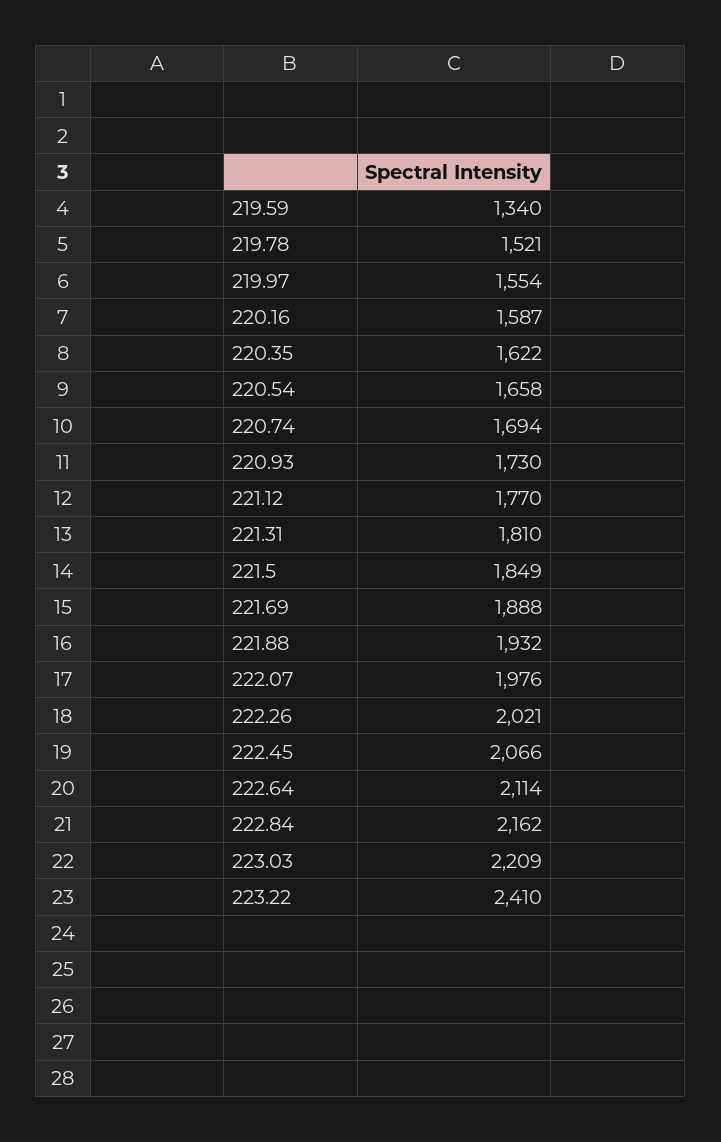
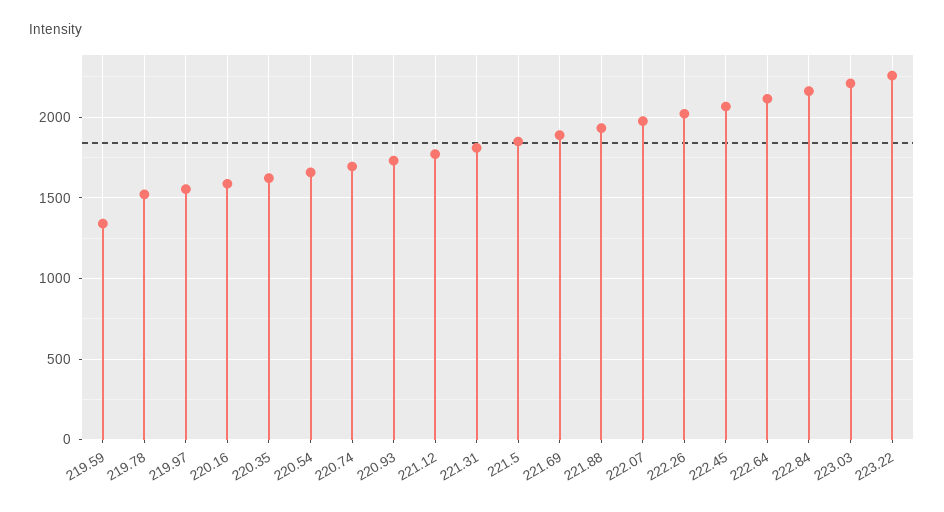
  {
    "219.59": 1340,
    "219.78": 1521,
    "219.97": 1554,
    "220.16": 1587,
    "220.35": 1622,
    "220.54": 1658,
    "220.74": 1694,
    "220.93": 1730,
    "221.12": 1770,
    "221.31": 1810,
    "221.5": 1849,
    "221.69": 1888,
    "221.88": 1932,
    "222.07": 1976,
    "222.26": 2021,
    "222.45": 2066,
    "222.64": 2114,
    "222.84": 2162,
    "223.03": 2209,
-   "223.22": 2410
+   "223.22": 2250
  }

